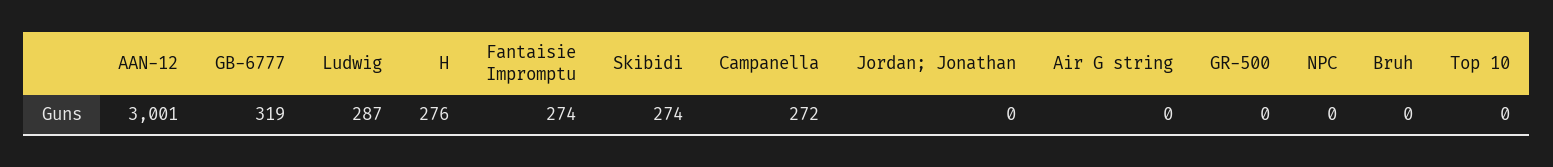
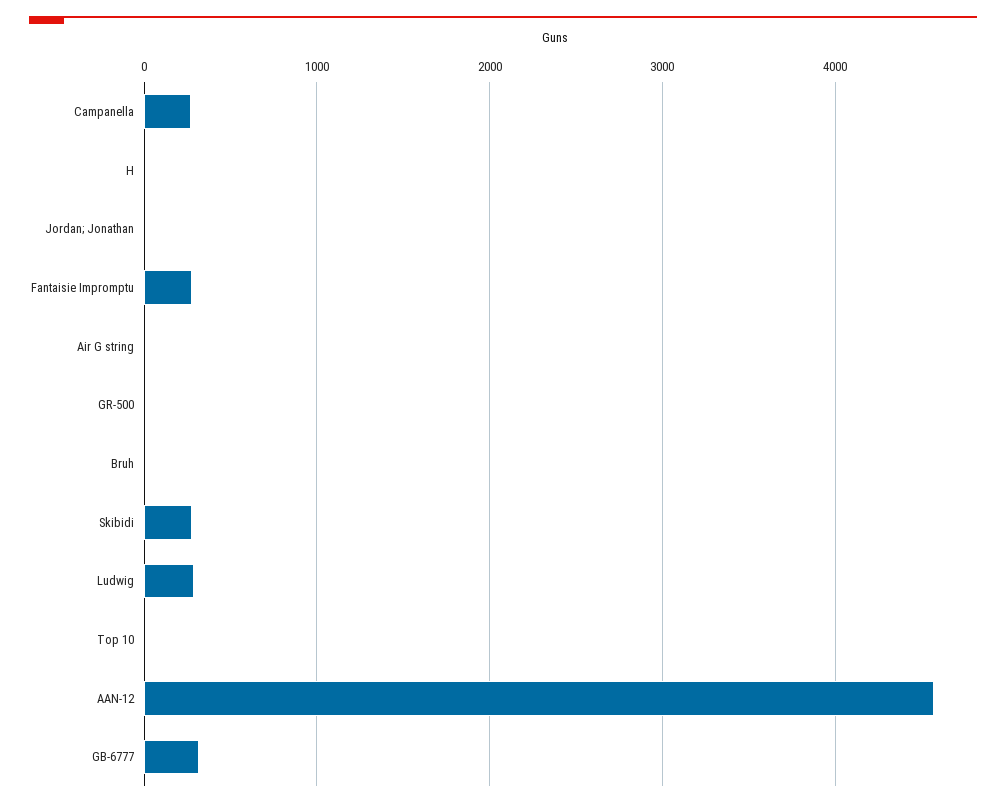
  {
-   "AAN-12": 3001,
+   "AAN-12": 4600,
    "GB-6777": 319,
    "Ludwig": 287,
-   "H": 276,
+   "H": 0,
    "Fantaisie Impromptu": 274,
    "Skibidi": 274,
    "Campanella": 272,
    "Jordan; Jonathan": 0,
    "Air G string": 0,
    "GR-500": 0,
-   "NPC": 0,
    "Bruh": 0,
    "Top 10": 0
  }

